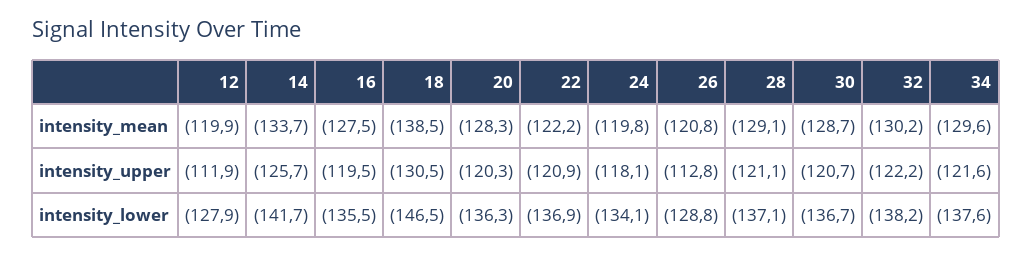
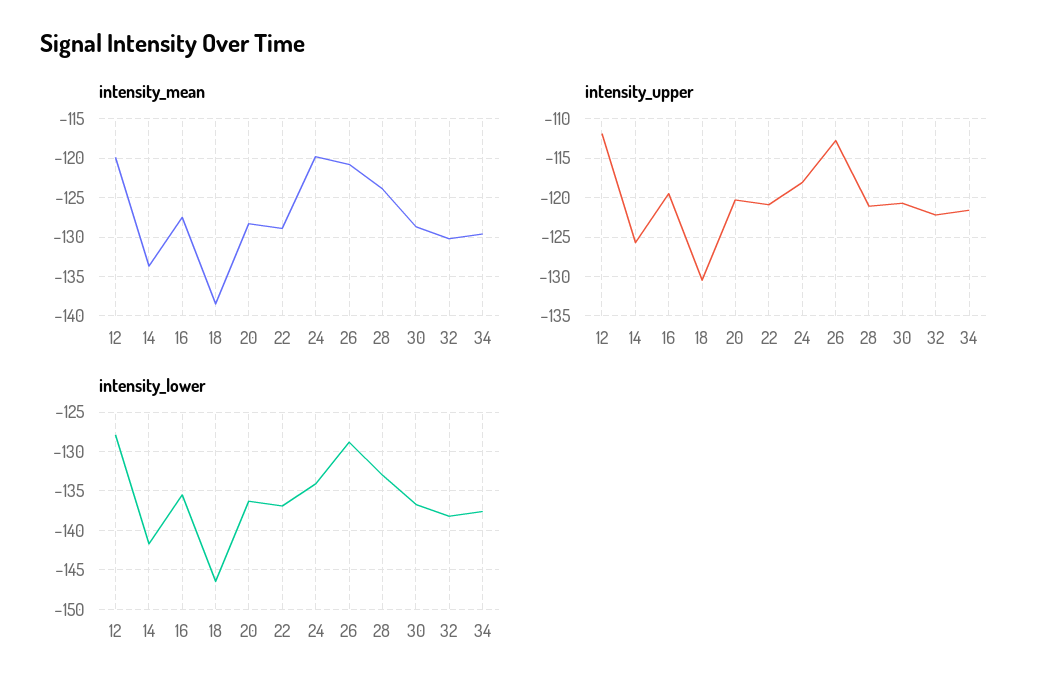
  {
    "intensity_mean": {
      "12": -119.9,
      "14": -133.7,
      "16": -127.5,
      "18": -138.5,
      "20": -128.3,
-     "22": -122.2,
+     "22": -129,
      "24": -119.8,
      "26": -120.8,
-     "28": -129.1,
+     "28": -124,
      "30": -128.7,
      "32": -130.2,
      "34": -129.6
    },
    "intensity_upper": {
      "12": -111.9,
      "14": -125.7,
      "16": -119.5,
      "18": -130.5,
      "20": -120.3,
      "22": -120.9,
      "24": -118.1,
      "26": -112.8,
      "28": -121.1,
      "30": -120.7,
      "32": -122.2,
      "34": -121.6
    },
    "intensity_lower": {
      "12": -127.9,
      "14": -141.7,
      "16": -135.5,
      "18": -146.5,
      "20": -136.3,
      "22": -136.9,
      "24": -134.1,
      "26": -128.8,
-     "28": -137.1,
+     "28": -133,
      "30": -136.7,
      "32": -138.2,
      "34": -137.6
    }
  }

